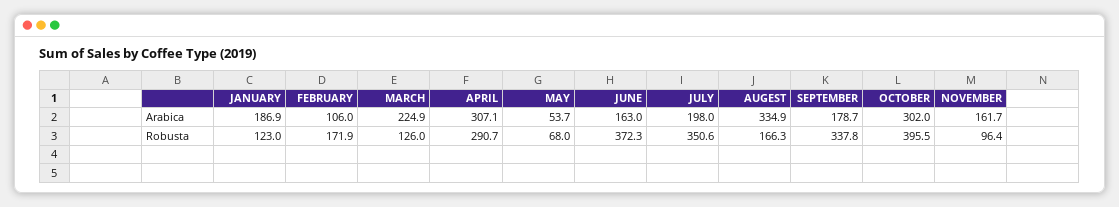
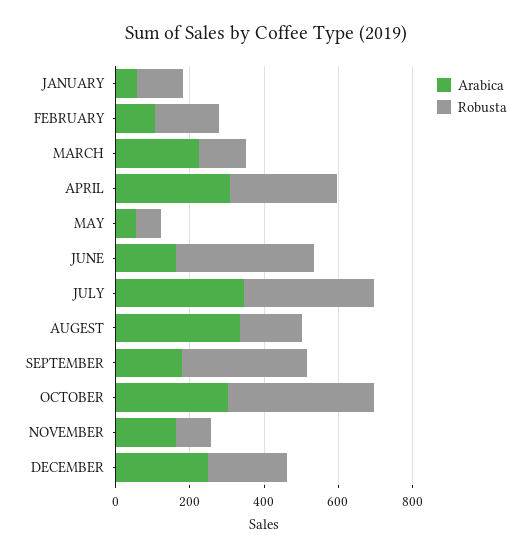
  {
    "Arabica": {
-     "JANUARY": 186.9,
+     "JANUARY": 50,
      "FEBRUARY": 106,
      "MARCH": 224.9,
      "APRIL": 307.1,
      "MAY": 53.7,
      "JUNE": 163,
-     "JULY": 198,
+     "JULY": 350,
      "AUGEST": 334.9,
      "SEPTEMBER": 178.7,
      "OCTOBER": 302,
-     "NOVEMBER": 161.7
+     "NOVEMBER": 161.7,
+     "DECEMBER": 250
    },
    "Robusta": {
      "JANUARY": 123,
      "FEBRUARY": 171.9,
      "MARCH": 126,
      "APRIL": 290.7,
      "MAY": 68,
      "JUNE": 372.3,
      "JULY": 350.6,
      "AUGEST": 166.3,
      "SEPTEMBER": 337.8,
      "OCTOBER": 395.5,
-     "NOVEMBER": 96.4
+     "NOVEMBER": 96.4,
+     "DECEMBER": 200
    }
  }

